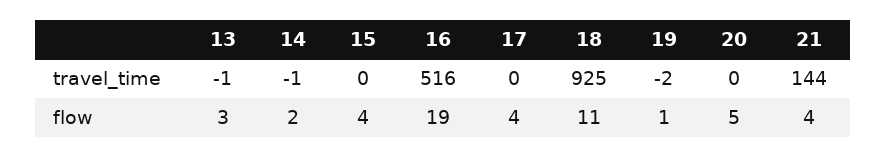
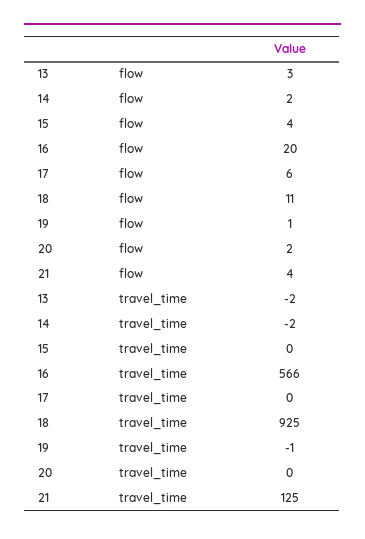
  {
    "13": {
-     "travel_time": -1,
+     "travel_time": -2,
      "flow": 3
    },
    "14": {
-     "travel_time": -1,
+     "travel_time": -2,
      "flow": 2
    },
    "15": {
      "travel_time": 0,
      "flow": 4
    },
    "16": {
-     "travel_time": 516,
+     "travel_time": 566,
-     "flow": 19
+     "flow": 20
    },
    "17": {
      "travel_time": 0,
-     "flow": 4
+     "flow": 6
    },
    "18": {
      "travel_time": 925,
      "flow": 11
    },
    "19": {
-     "travel_time": -2,
+     "travel_time": -1,
      "flow": 1
    },
    "20": {
      "travel_time": 0,
-     "flow": 5
+     "flow": 2
    },
    "21": {
-     "travel_time": 144,
+     "travel_time": 125,
      "flow": 4
    }
  }

